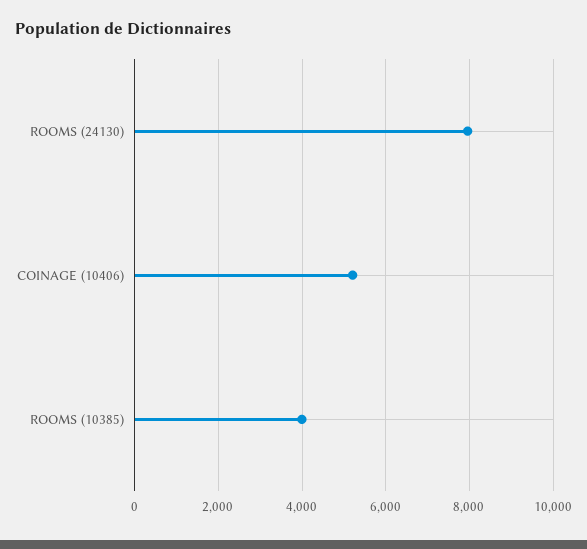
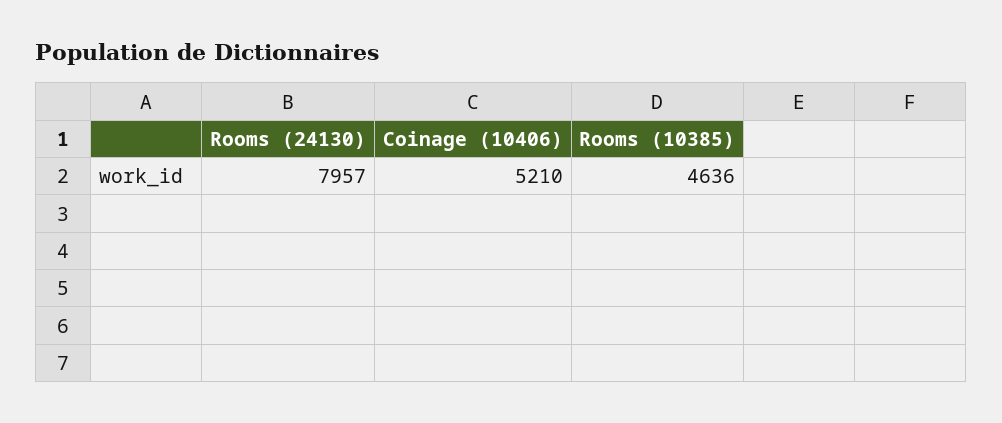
  {
    "ROOMS (24130)": 7957,
    "COINAGE (10406)": 5210,
-   "ROOMS (10385)": 4000
+   "ROOMS (10385)": 4636
  }

